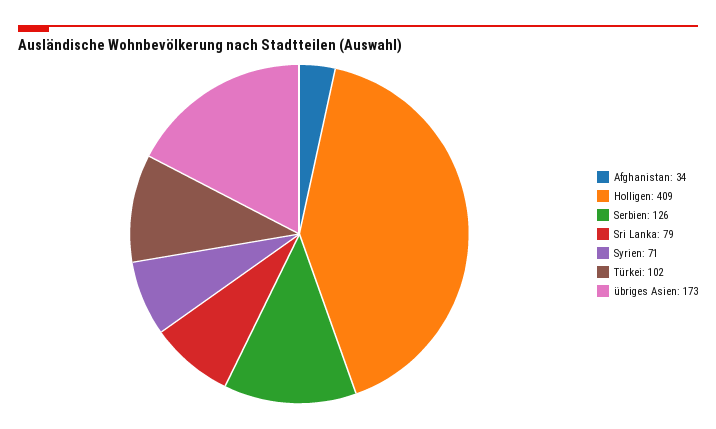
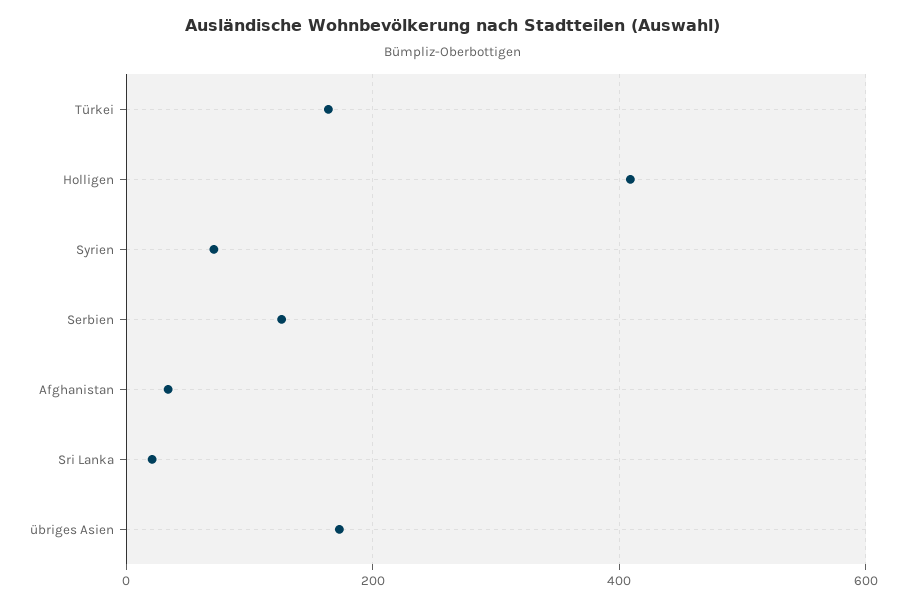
  {
    "Afghanistan": 34,
    "Holligen": 409,
    "Serbien": 126,
-   "Sri Lanka": 79,
+   "Sri Lanka": 20,
    "Syrien": 71,
-   "Türkei": 102,
+   "Türkei": 160,
    "übriges Asien": 173
  }

